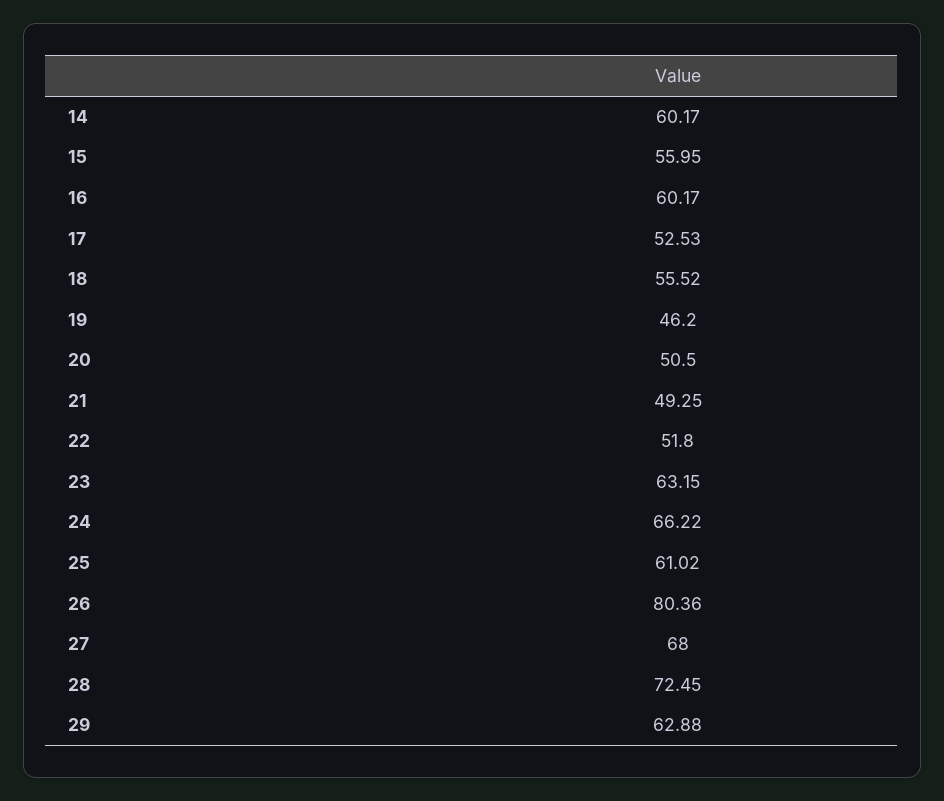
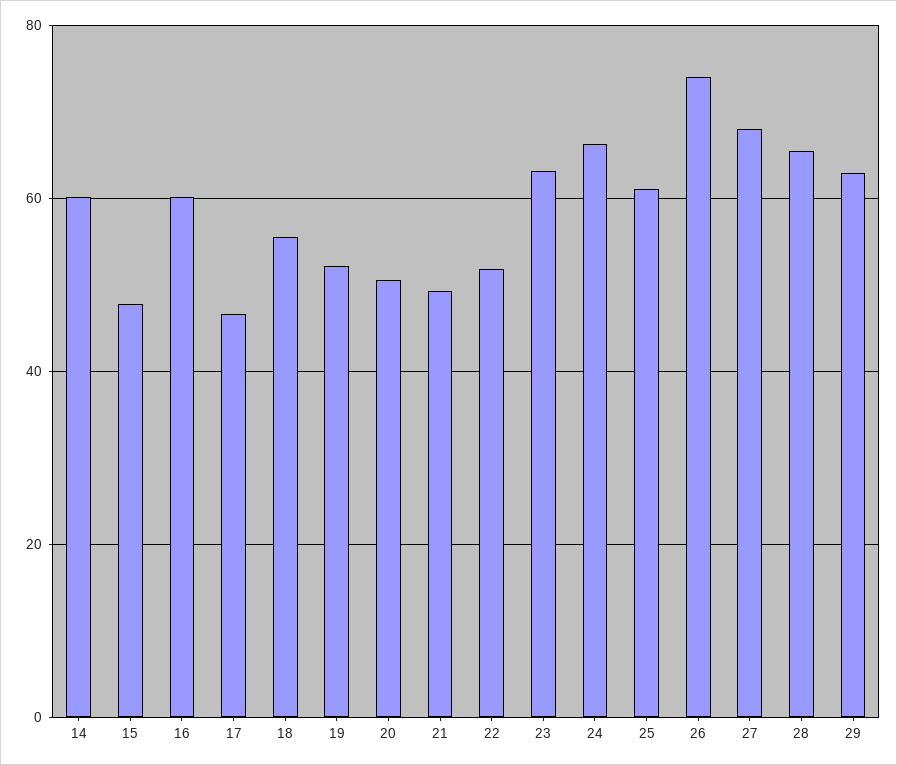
  {
    "14": 60.17,
-   "15": 55.95,
+   "15": 48,
    "16": 60.17,
-   "17": 52.53,
+   "17": 46,
    "18": 55.52,
-   "19": 46.2,
+   "19": 52,
    "20": 50.5,
    "21": 49.25,
    "22": 51.8,
    "23": 63.15,
    "24": 66.22,
    "25": 61.02,
-   "26": 80.36,
+   "26": 74,
    "27": 68,
-   "28": 72.45,
+   "28": 66,
    "29": 62.88
  }

